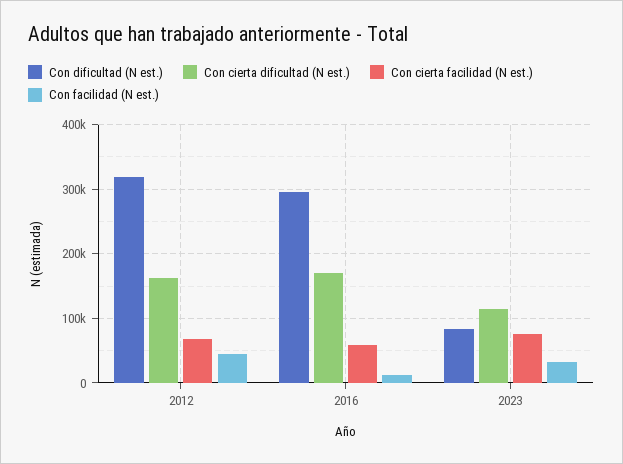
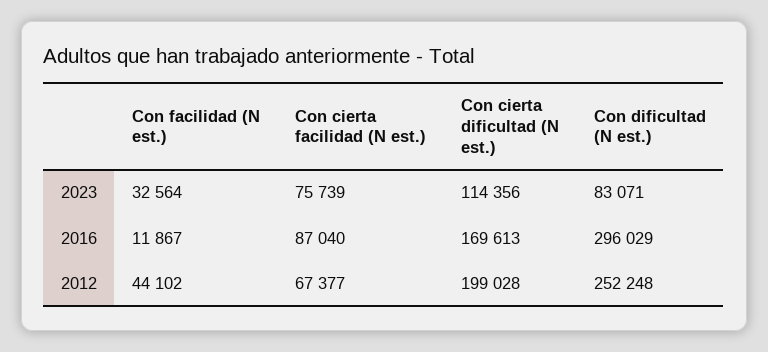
  {
    "Con dificultad (N est.)": {
-     "2012": 320000,
+     "2012": 252248,
      "2016": 296029,
      "2023": 83071
    },
    "Con cierta dificultad (N est.)": {
-     "2012": 160000,
+     "2012": 199028,
      "2016": 169613,
      "2023": 114356
    },
    "Con cierta facilidad (N est.)": {
      "2012": 67377,
-     "2016": 60000,
+     "2016": 87040,
      "2023": 75739
    },
    "Con facilidad (N est.)": {
      "2012": 44102,
      "2016": 11867,
      "2023": 32564
    }
  }

